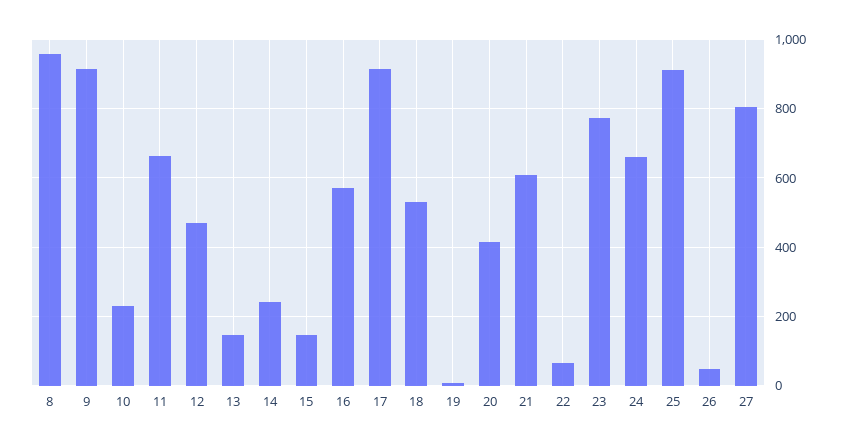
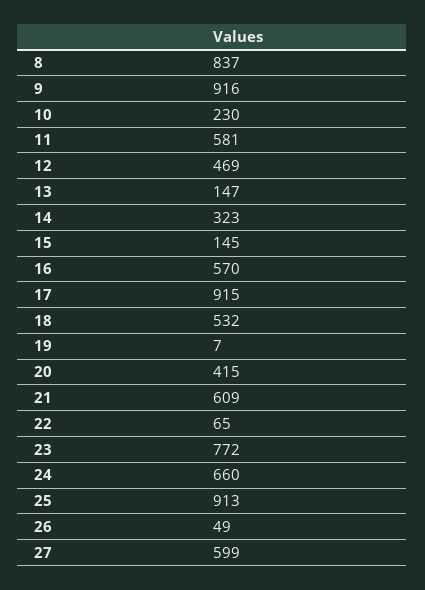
  {
-   "8": 960,
+   "8": 837,
    "9": 916,
    "10": 230,
-   "11": 660,
+   "11": 581,
    "12": 469,
    "13": 147,
-   "14": 240,
+   "14": 323,
    "15": 145,
    "16": 570,
    "17": 915,
    "18": 532,
    "19": 7,
    "20": 415,
    "21": 609,
    "22": 65,
    "23": 772,
    "24": 660,
    "25": 913,
    "26": 49,
-   "27": 800
+   "27": 599
  }

